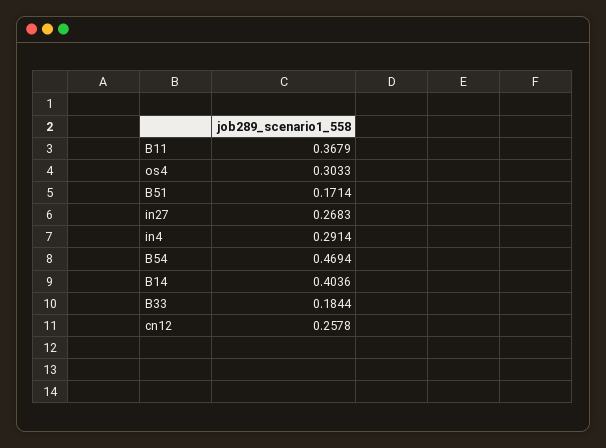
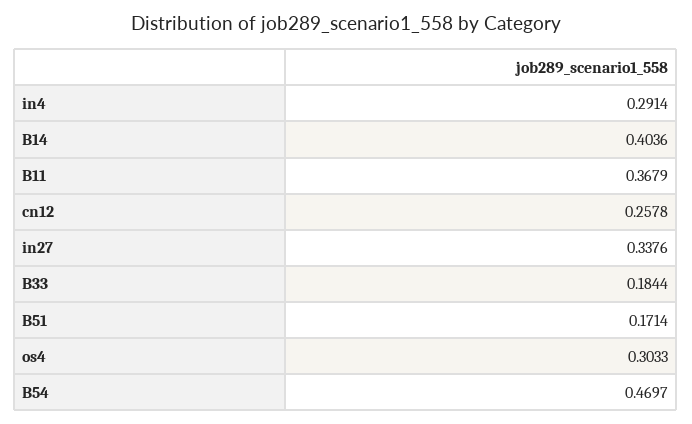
  {
    "B11": 0.3679,
    "os4": 0.3033,
    "B51": 0.1714,
-   "in27": 0.2683,
+   "in27": 0.3376,
    "in4": 0.2914,
-   "B54": 0.4694,
+   "B54": 0.4697,
    "B14": 0.4036,
    "B33": 0.1844,
    "cn12": 0.2578
  }

